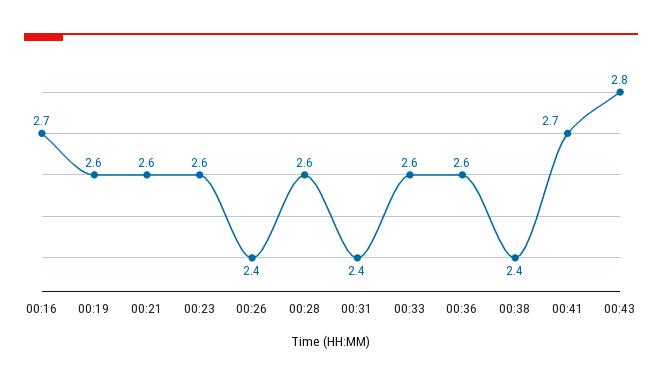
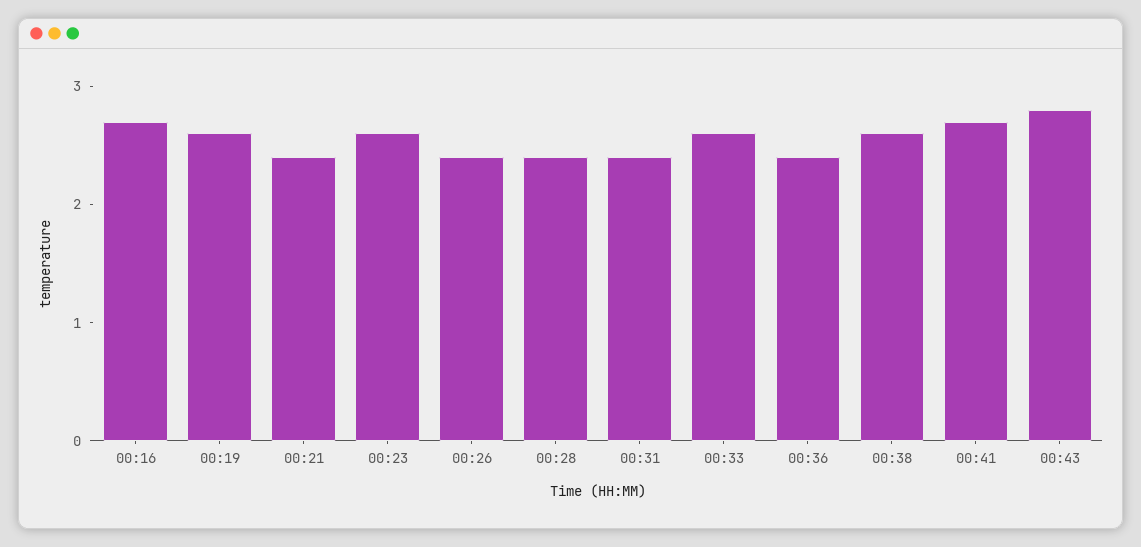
  {
    "00:16": 2.7,
    "00:19": 2.6,
-   "00:21": 2.6,
+   "00:21": 2.4,
    "00:23": 2.6,
    "00:26": 2.4,
-   "00:28": 2.6,
+   "00:28": 2.4,
    "00:31": 2.4,
    "00:33": 2.6,
-   "00:36": 2.6,
+   "00:36": 2.4,
-   "00:38": 2.4,
+   "00:38": 2.6,
    "00:41": 2.7,
    "00:43": 2.8
  }

